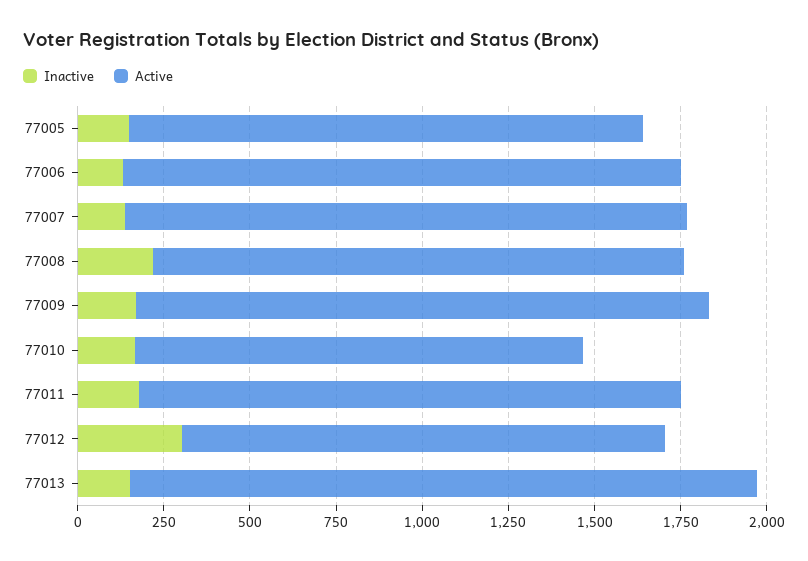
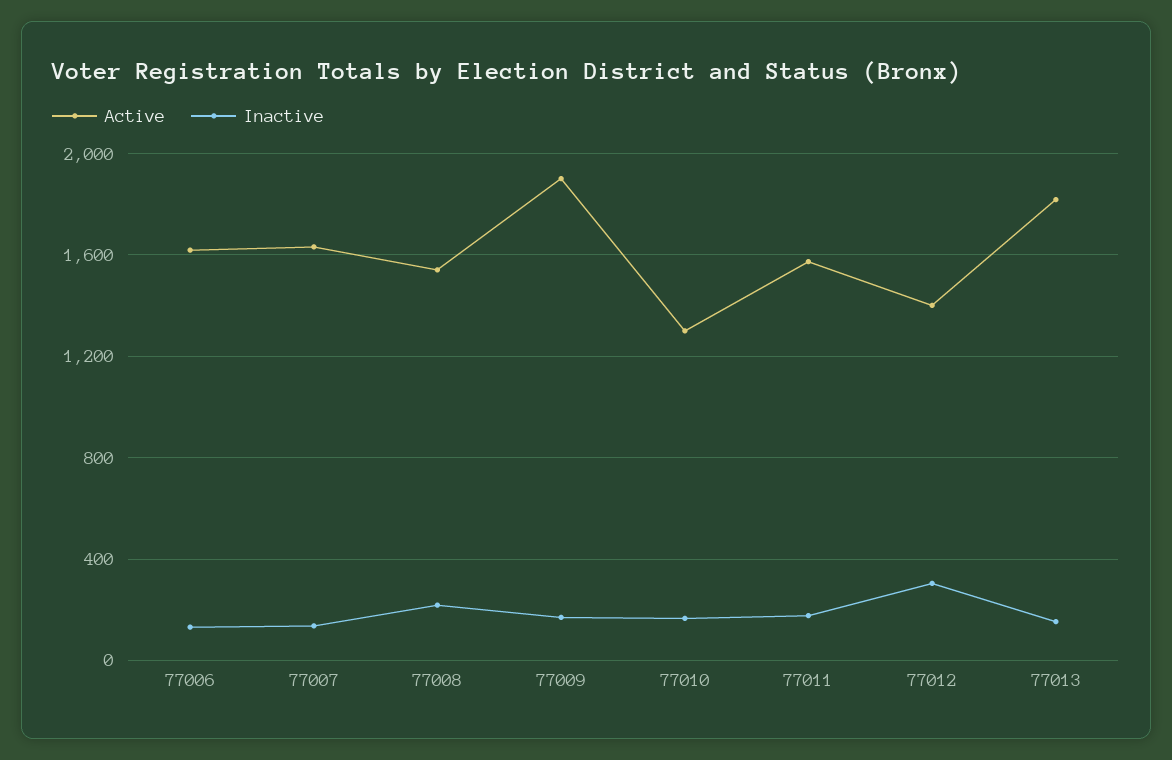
  {
    "Inactive": {
-     "77005": 150,
      "77006": 150,
      "77007": 150,
      "77008": 200,
      "77009": 150,
      "77010": 150,
      "77011": 200,
      "77012": 300,
      "77013": 150
    },
    "Active": {
-     "77005": 1500,
      "77006": 1600,
      "77007": 1650,
      "77008": 1550,
-     "77009": 1650,
+     "77009": 1900,
      "77010": 1300,
      "77011": 1550,
      "77012": 1400,
      "77013": 1800
    }
  }

